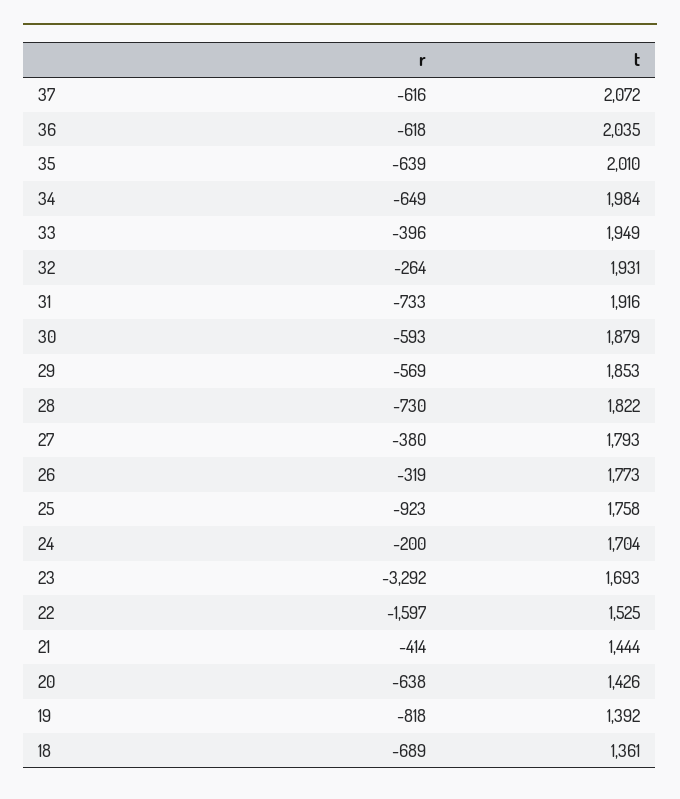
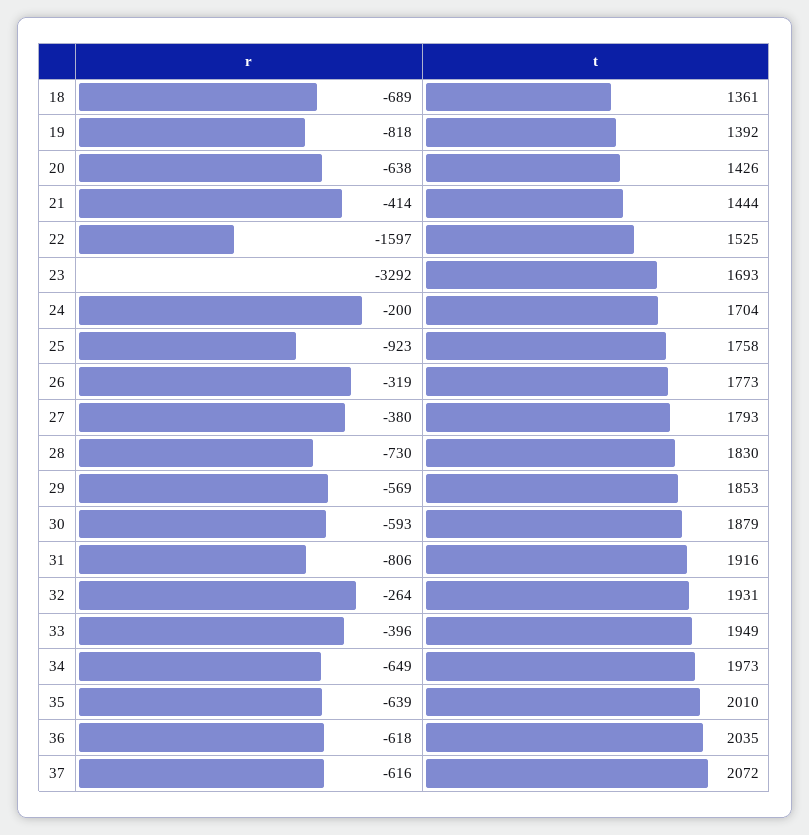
  {
    "r": {
      "37": -616,
      "36": -618,
      "35": -639,
      "34": -649,
      "33": -396,
      "32": -264,
-     "31": -733,
+     "31": -806,
      "30": -593,
      "29": -569,
      "28": -730,
      "27": -380,
      "26": -319,
      "25": -923,
      "24": -200,
      "23": -3292,
      "22": -1597,
      "21": -414,
      "20": -638,
      "19": -818,
      "18": -689
    },
    "t": {
      "37": 2072,
      "36": 2035,
      "35": 2010,
-     "34": 1984,
+     "34": 1973,
      "33": 1949,
      "32": 1931,
      "31": 1916,
      "30": 1879,
      "29": 1853,
-     "28": 1822,
+     "28": 1830,
      "27": 1793,
      "26": 1773,
      "25": 1758,
      "24": 1704,
      "23": 1693,
      "22": 1525,
      "21": 1444,
      "20": 1426,
      "19": 1392,
      "18": 1361
    }
  }

